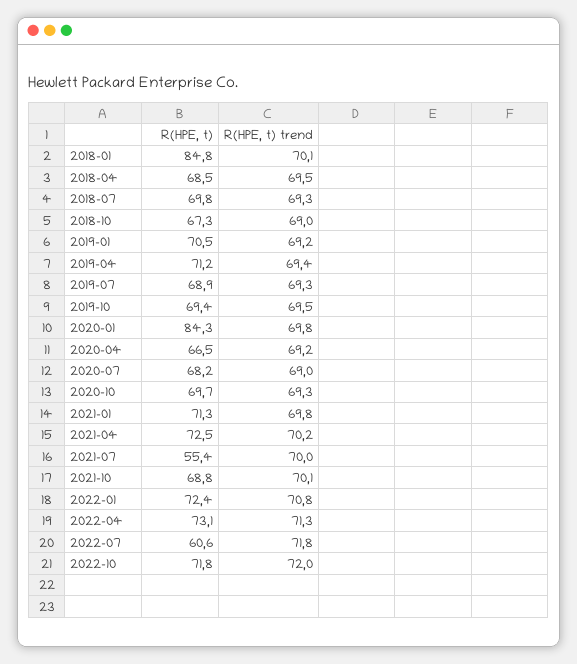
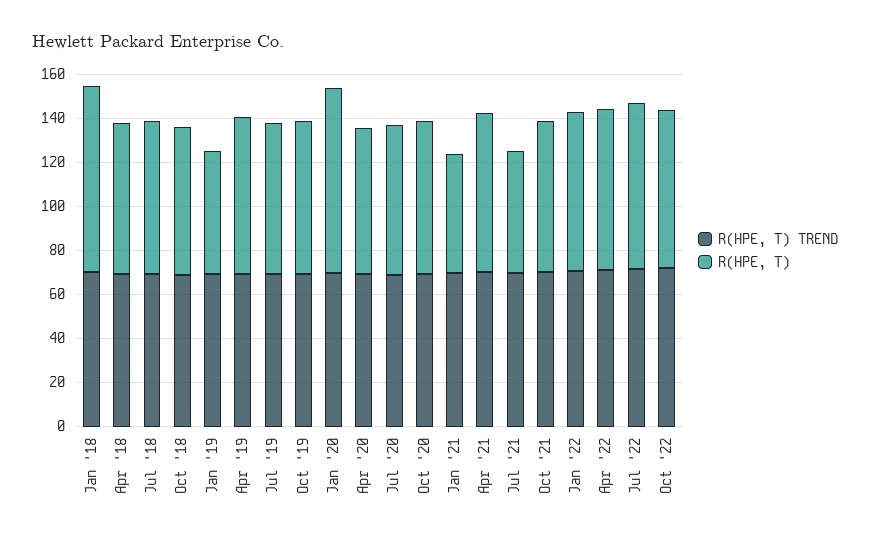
  {
    "R(HPE, t)": {
      "2018-01": 84.8,
      "2018-04": 68.5,
      "2018-07": 69.8,
      "2018-10": 67.3,
-     "2019-01": 70.5,
+     "2019-01": 55,
      "2019-04": 71.2,
      "2019-07": 68.9,
      "2019-10": 69.4,
      "2020-01": 84.3,
      "2020-04": 66.5,
      "2020-07": 68.2,
      "2020-10": 69.7,
-     "2021-01": 71.3,
+     "2021-01": 55,
      "2021-04": 72.5,
      "2021-07": 55.4,
      "2021-10": 68.8,
      "2022-01": 72.4,
      "2022-04": 73.1,
-     "2022-07": 60.6,
+     "2022-07": 75,
      "2022-10": 71.8
    },
    "R(HPE, t) trend": {
      "2018-01": 70.1,
      "2018-04": 69.5,
      "2018-07": 69.3,
      "2018-10": 69,
      "2019-01": 69.2,
      "2019-04": 69.4,
      "2019-07": 69.3,
      "2019-10": 69.5,
      "2020-01": 69.8,
      "2020-04": 69.2,
      "2020-07": 69,
      "2020-10": 69.3,
      "2021-01": 69.8,
      "2021-04": 70.2,
      "2021-07": 70,
      "2021-10": 70.1,
      "2022-01": 70.8,
      "2022-04": 71.3,
      "2022-07": 71.8,
      "2022-10": 72
    }
  }

